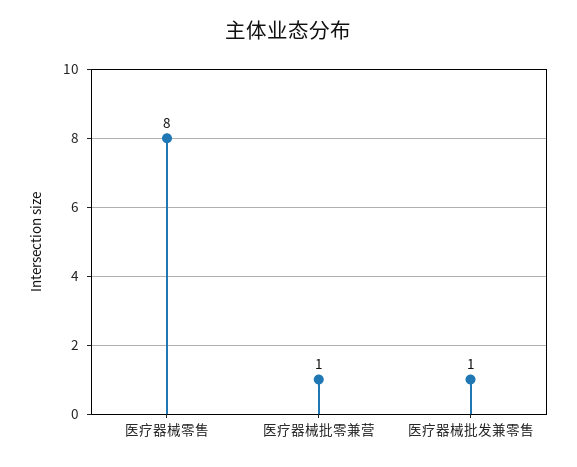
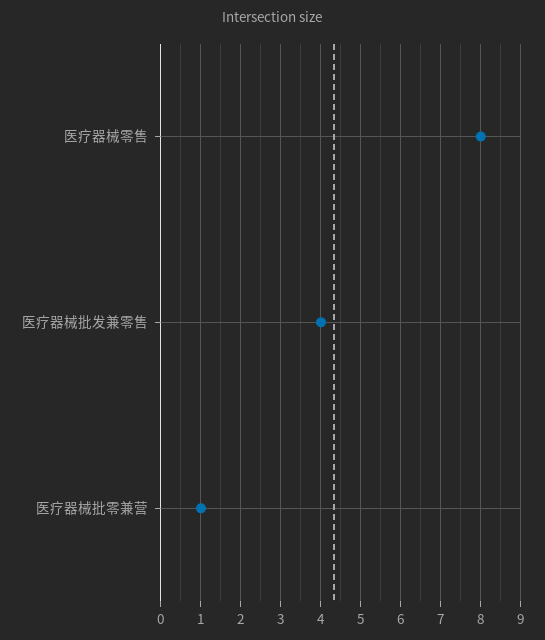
  {
    "医疗器械零售": 8,
    "医疗器械批零兼营": 1,
-   "医疗器械批发兼零售": 1
+   "医疗器械批发兼零售": 4
  }

